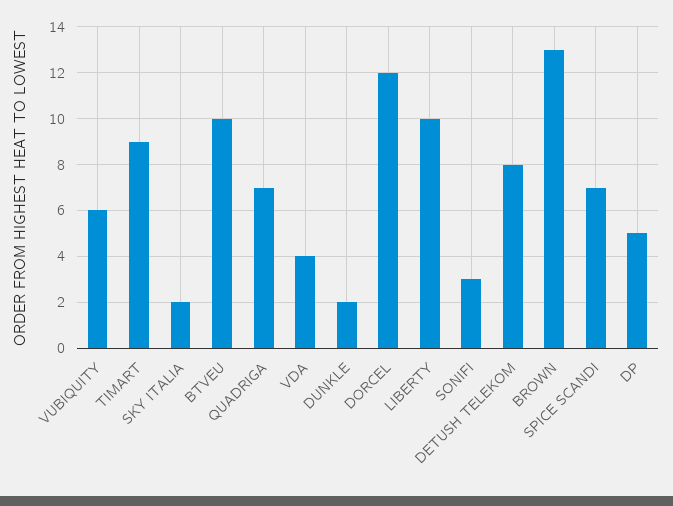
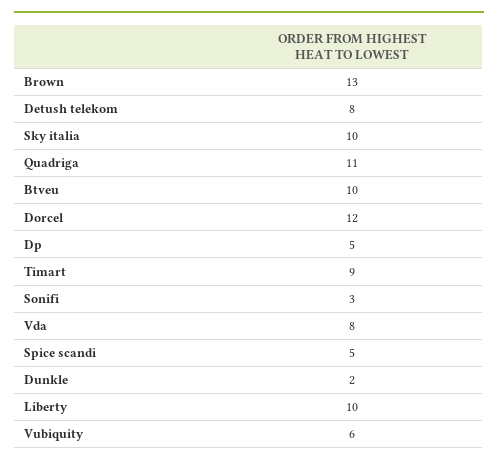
  {
    "VUBIQUITY": 6,
    "TIMART": 9,
-   "SKY ITALIA": 2,
+   "SKY ITALIA": 10,
    "BTVEU": 10,
-   "QUADRIGA": 7,
+   "QUADRIGA": 11,
-   "VDA": 4,
+   "VDA": 8,
    "DUNKLE": 2,
    "DORCEL": 12,
    "LIBERTY": 10,
    "SONIFI": 3,
    "DETUSH TELEKOM": 8,
    "BROWN": 13,
-   "SPICE SCANDI": 7,
+   "SPICE SCANDI": 5,
    "DP": 5
  }

